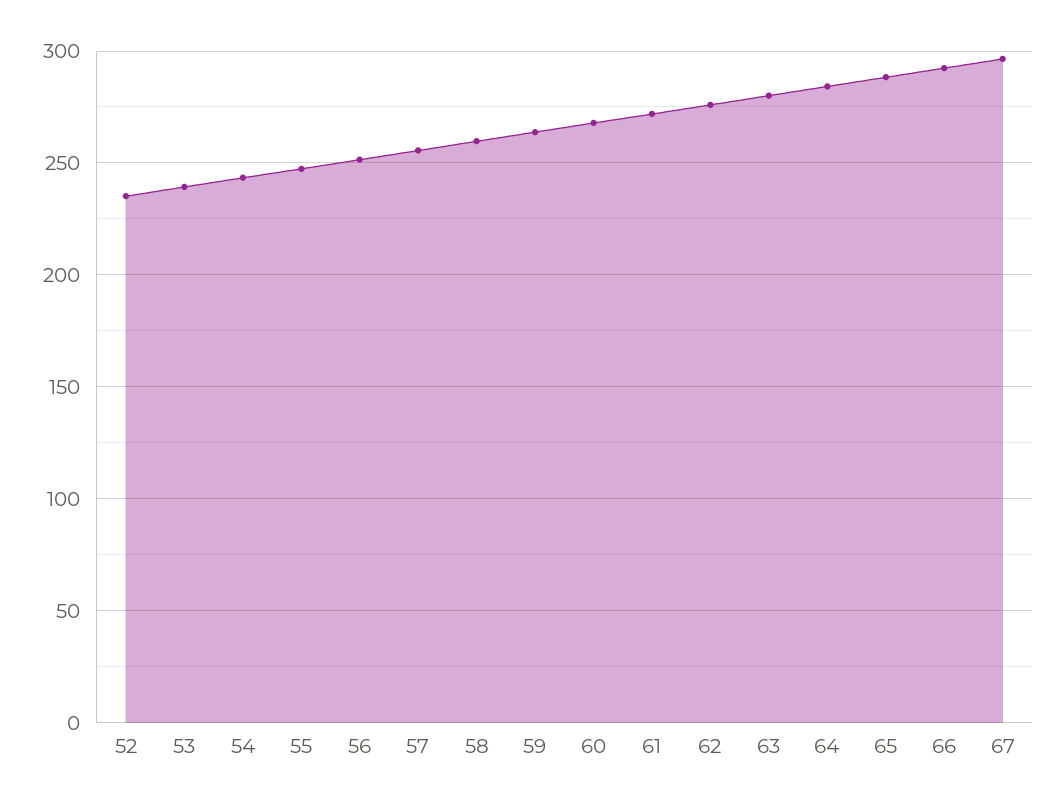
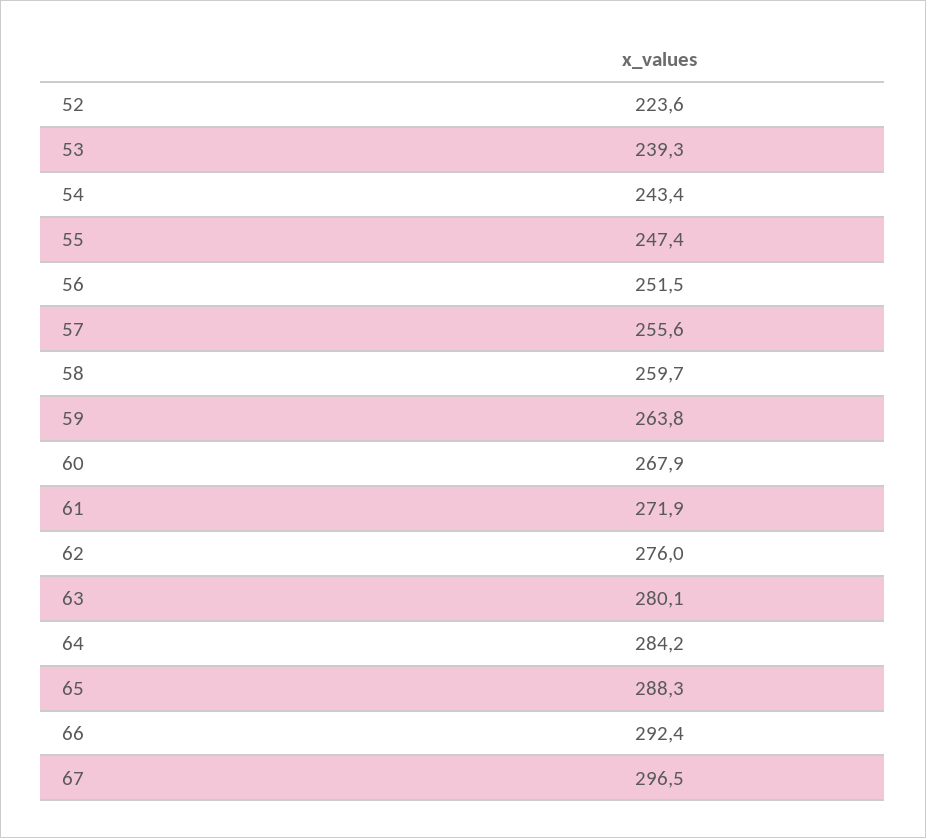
  {
-   "52": 235,
+   "52": 223.6,
    "53": 239.3,
    "54": 243.4,
    "55": 247.4,
    "56": 251.5,
    "57": 255.6,
    "58": 259.7,
    "59": 263.8,
    "60": 267.9,
    "61": 271.9,
    "62": 276,
    "63": 280.1,
    "64": 284.2,
    "65": 288.3,
    "66": 292.4,
    "67": 296.5
  }

